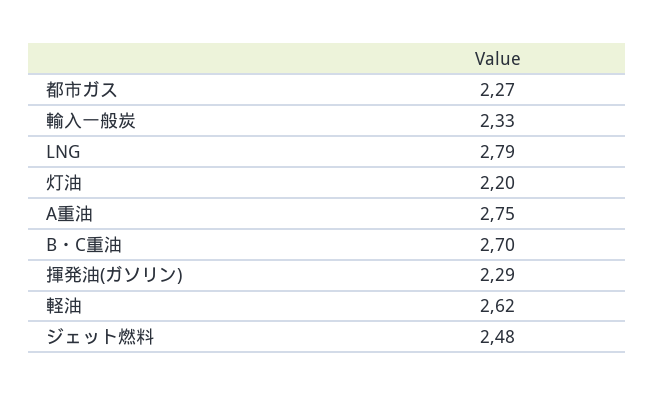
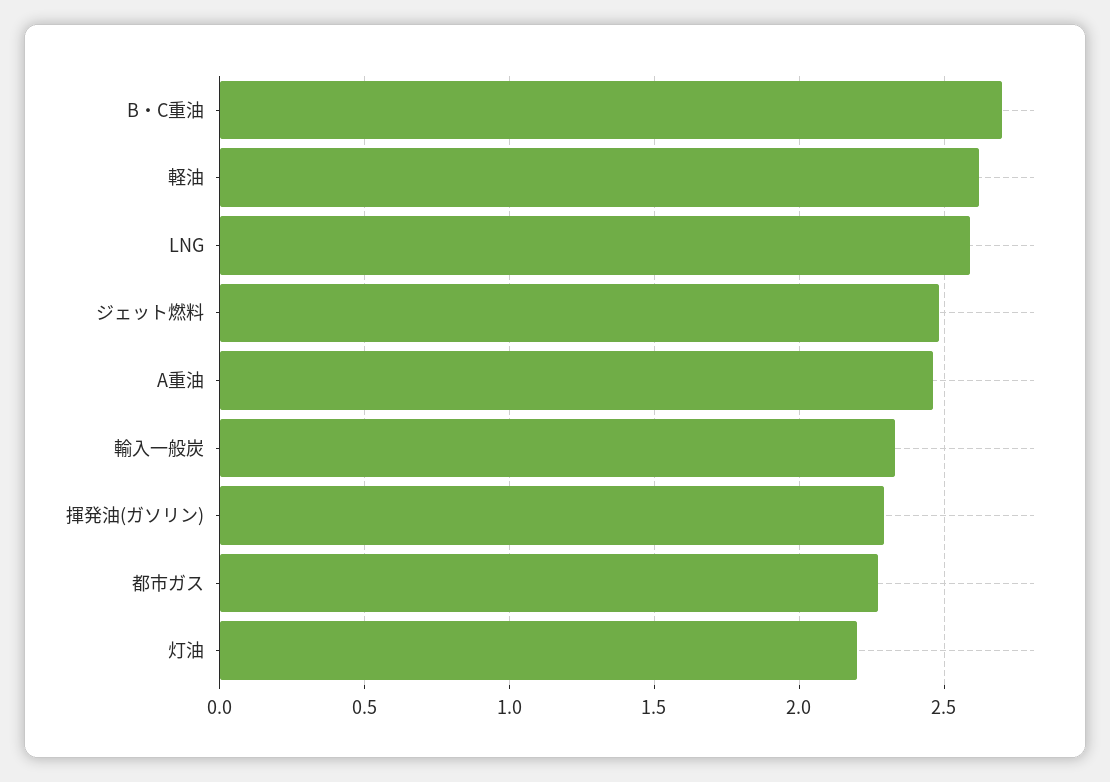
  {
    "都市ガス": 2.27,
    "輸入一般炭": 2.33,
-   "LNG": 2.79,
+   "LNG": 2.6,
    "灯油": 2.2,
-   "A重油": 2.75,
+   "A重油": 2.45,
    "B・C重油": 2.7,
    "揮発油(ガソリン)": 2.29,
    "軽油": 2.62,
    "ジェット燃料": 2.48
  }

